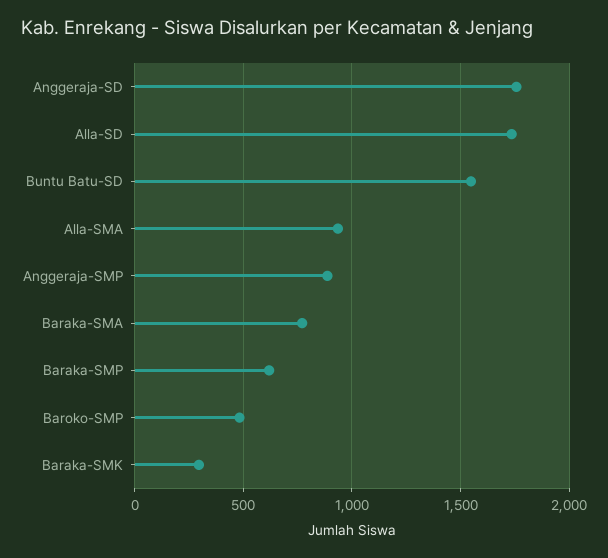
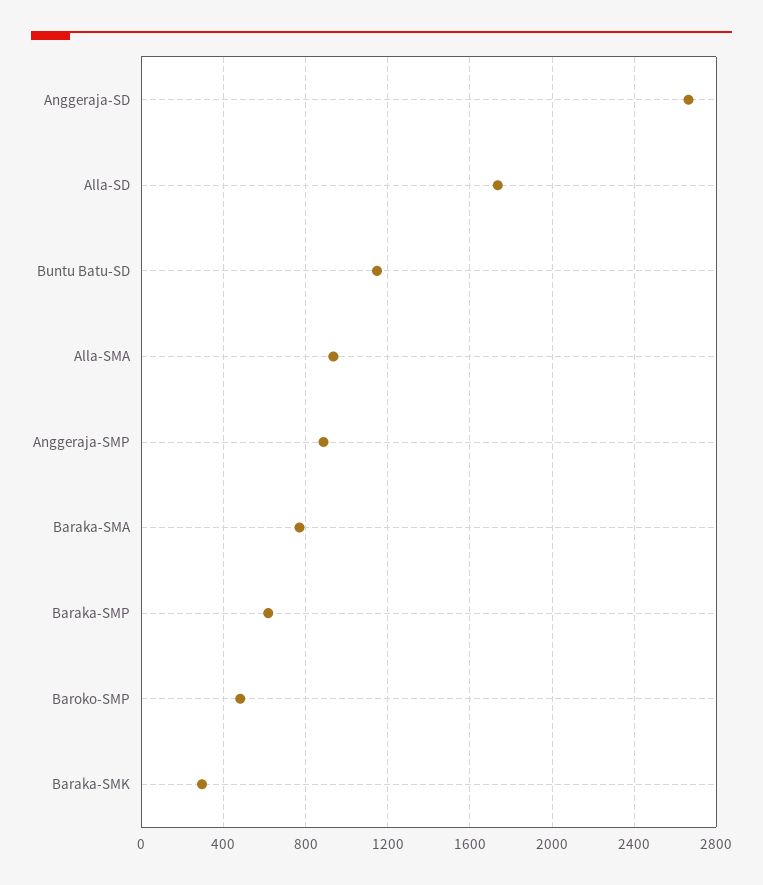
  {
-   "Anggeraja-SD": 1750,
+   "Anggeraja-SD": 2650,
    "Alla-SD": 1750,
-   "Buntu Batu-SD": 1550,
+   "Buntu Batu-SD": 1150,
    "Alla-SMA": 950,
    "Anggeraja-SMP": 900,
    "Baraka-SMA": 750,
    "Baraka-SMP": 600,
    "Baroko-SMP": 500,
    "Baraka-SMK": 300
  }

